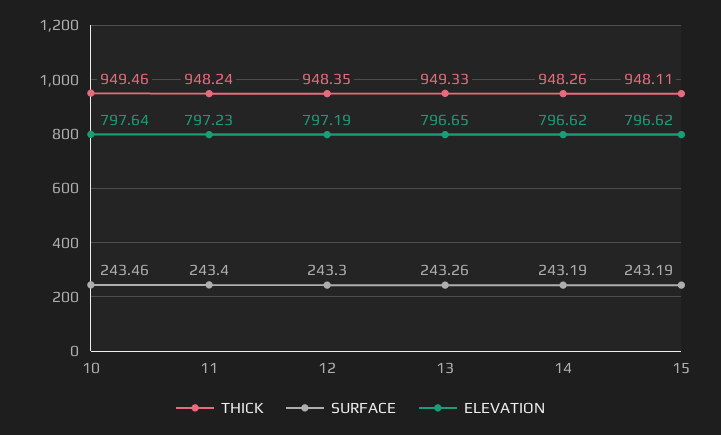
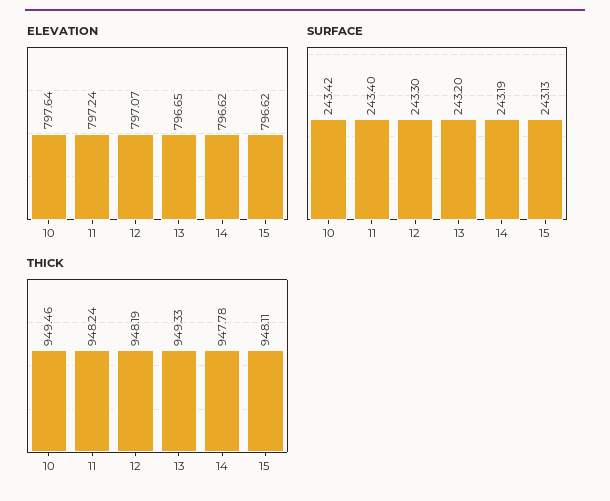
  {
    "THICK": {
      "10": 949.46,
      "11": 948.24,
-     "12": 948.35,
+     "12": 948.19,
      "13": 949.33,
-     "14": 948.26,
+     "14": 947.78,
      "15": 948.11
    },
    "SURFACE": {
-     "10": 243.46,
+     "10": 243.42,
      "11": 243.4,
      "12": 243.3,
-     "13": 243.26,
+     "13": 243.2,
      "14": 243.19,
-     "15": 243.19
+     "15": 243.13
    },
    "ELEVATION": {
      "10": 797.64,
-     "11": 797.23,
+     "11": 797.24,
-     "12": 797.19,
+     "12": 797.07,
      "13": 796.65,
      "14": 796.62,
      "15": 796.62
    }
  }

